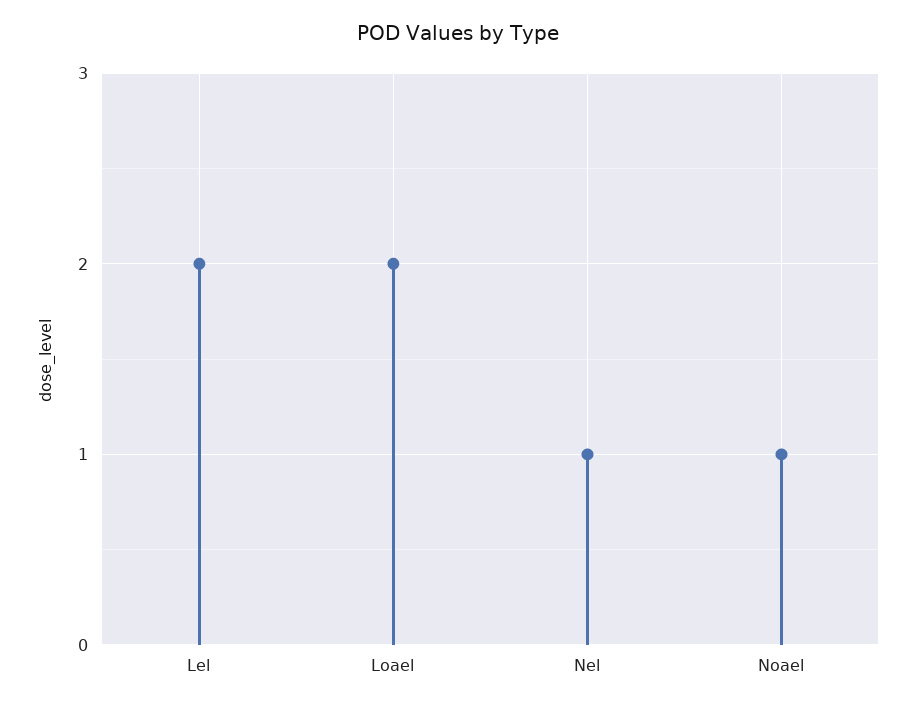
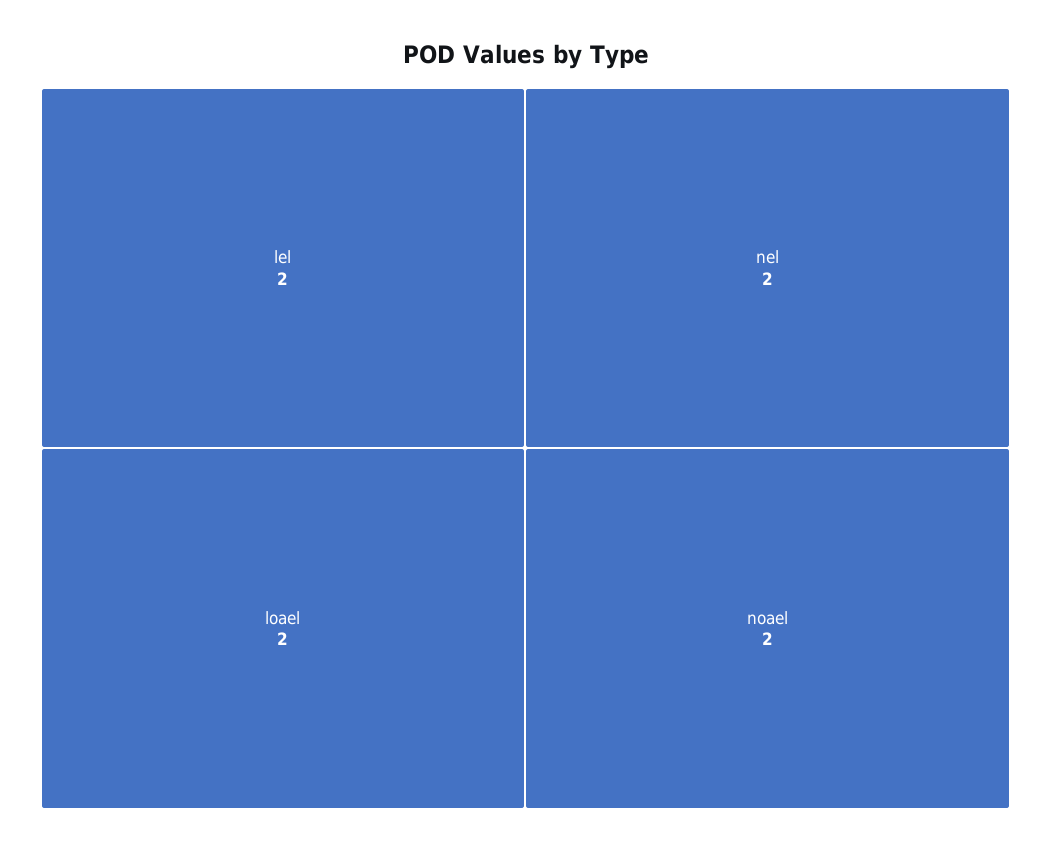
  {
    "Lel": 2,
    "Loael": 2,
-   "Nel": 1,
+   "Nel": 2,
-   "Noael": 1
+   "Noael": 2
  }

